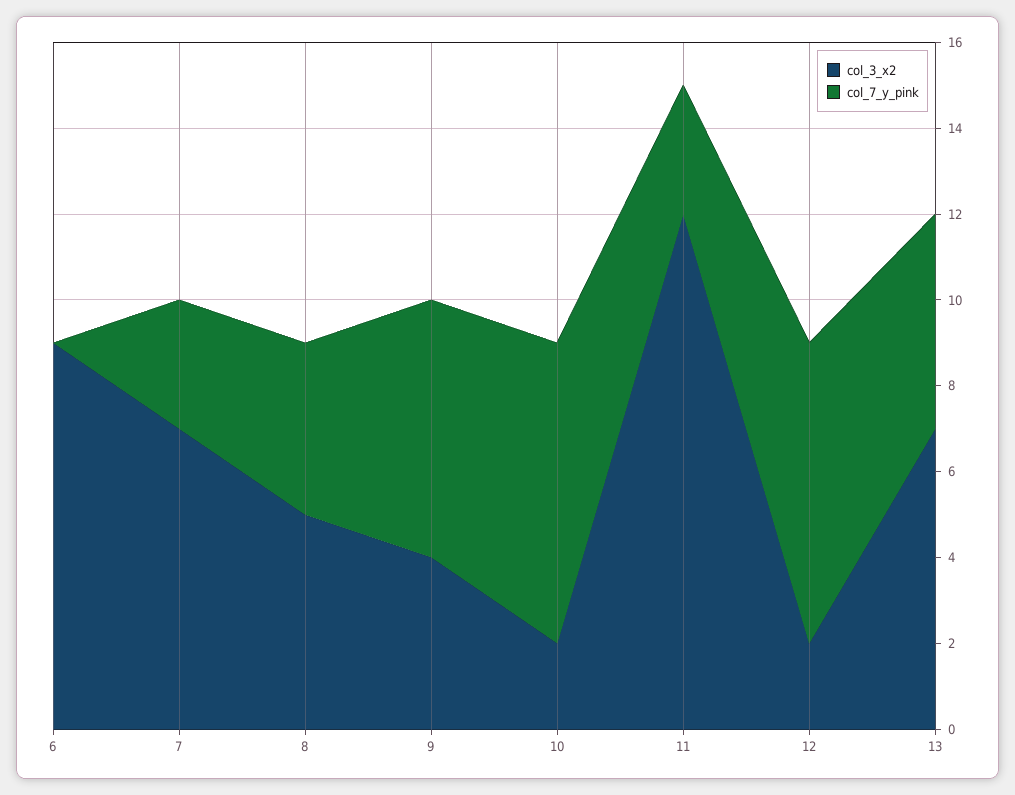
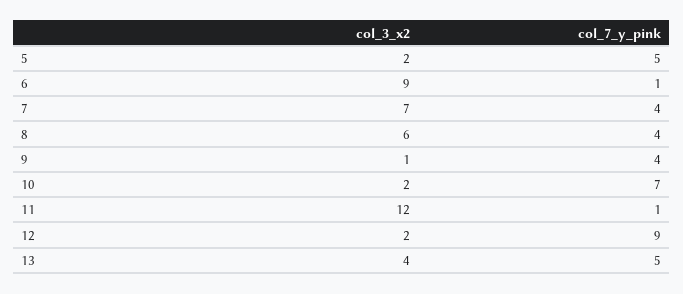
  {
    "col_3_x2": {
      "6": 9,
      "7": 7,
-     "8": 5,
+     "8": 6,
-     "9": 4,
+     "9": 1,
      "10": 2,
      "11": 12,
      "12": 2,
-     "13": 7
+     "13": 4,
+     "5": 2
    },
    "col_7_y_pink": {
-     "6": 0,
+     "6": 1,
-     "7": 3,
+     "7": 4,
      "8": 4,
-     "9": 6,
+     "9": 4,
      "10": 7,
-     "11": 3,
+     "11": 1,
-     "12": 7,
+     "12": 9,
-     "13": 5
+     "13": 5,
+     "5": 5
    }
  }

